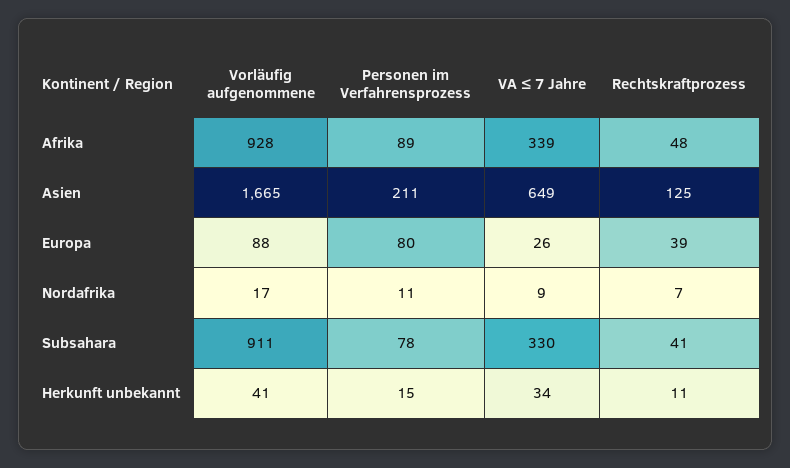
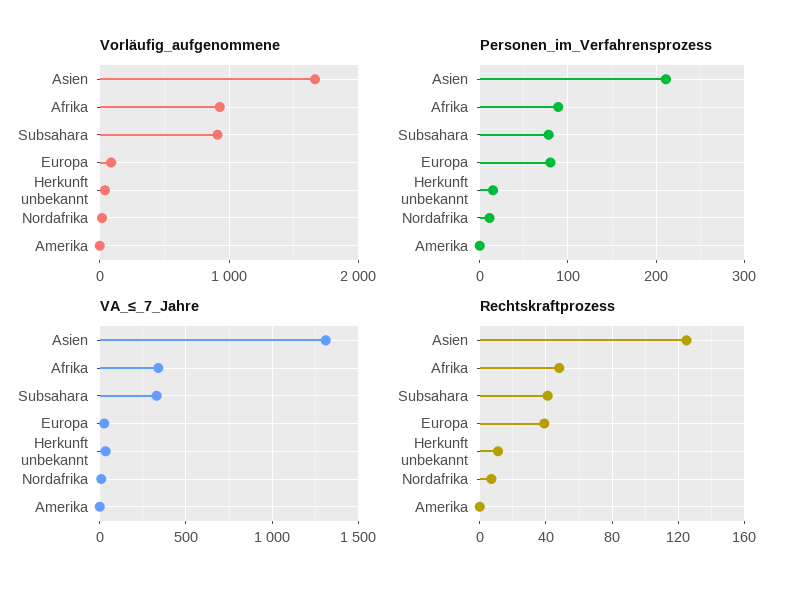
  {
    "Vorläufig aufgenommene": {
      "Afrika": 928,
      "Asien": 1665,
      "Europa": 88,
      "Nordafrika": 17,
      "Subsahara": 911,
-     "Herkunft unbekannt": 41
+     "Herkunft unbekannt": 41,
+     "Amerika": 0
    },
    "Personen im Verfahrensprozess": {
      "Afrika": 89,
      "Asien": 211,
      "Europa": 80,
      "Nordafrika": 11,
      "Subsahara": 78,
-     "Herkunft unbekannt": 15
+     "Herkunft unbekannt": 15,
+     "Amerika": 0
    },
    "VA ≤ 7 Jahre": {
      "Afrika": 339,
-     "Asien": 649,
+     "Asien": 1300,
      "Europa": 26,
      "Nordafrika": 9,
      "Subsahara": 330,
-     "Herkunft unbekannt": 34
+     "Herkunft unbekannt": 34,
+     "Amerika": 0
    },
    "Rechtskraftprozess": {
      "Afrika": 48,
      "Asien": 125,
      "Europa": 39,
      "Nordafrika": 7,
      "Subsahara": 41,
-     "Herkunft unbekannt": 11
+     "Herkunft unbekannt": 11,
+     "Amerika": 0
    }
  }

